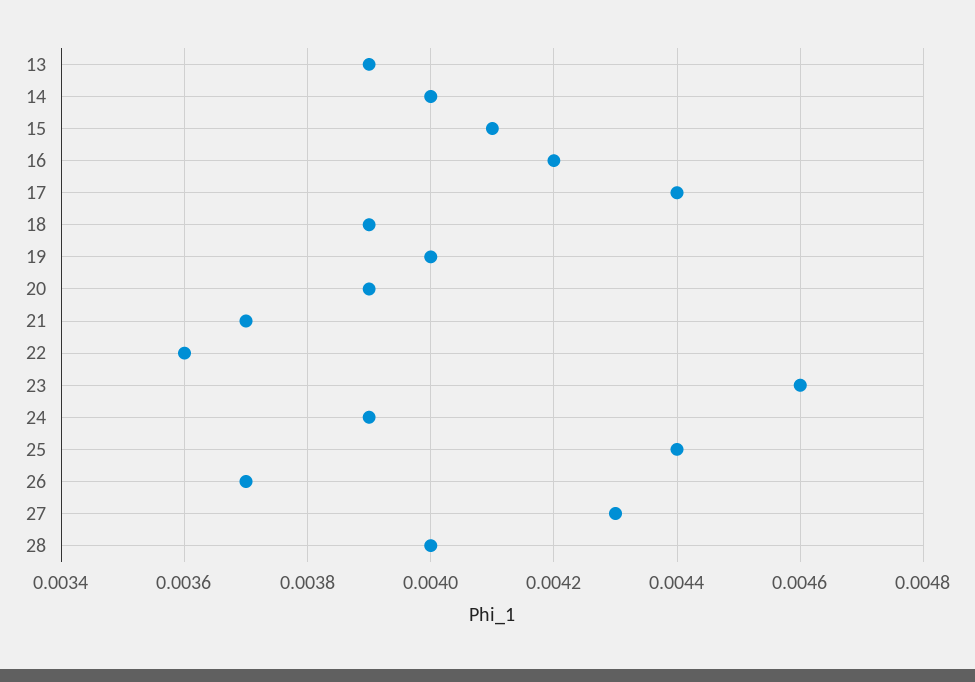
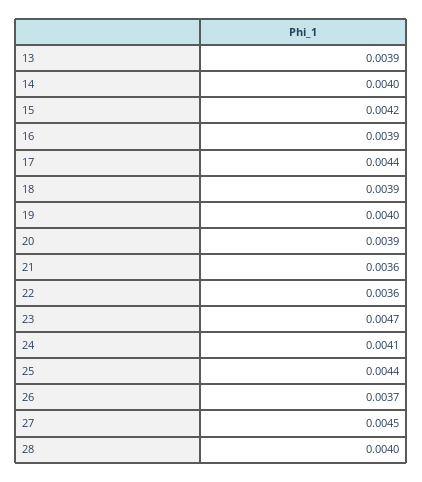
  {
    "13": 0.0039,
    "14": 0.004,
-   "15": 0.0041,
+   "15": 0.0042,
-   "16": 0.0042,
+   "16": 0.0039,
    "17": 0.0044,
    "18": 0.0039,
    "19": 0.004,
    "20": 0.0039,
-   "21": 0.0037,
+   "21": 0.0036,
    "22": 0.0036,
-   "23": 0.0046,
+   "23": 0.0047,
-   "24": 0.0039,
+   "24": 0.0041,
    "25": 0.0044,
    "26": 0.0037,
-   "27": 0.0043,
+   "27": 0.0045,
    "28": 0.004
  }

